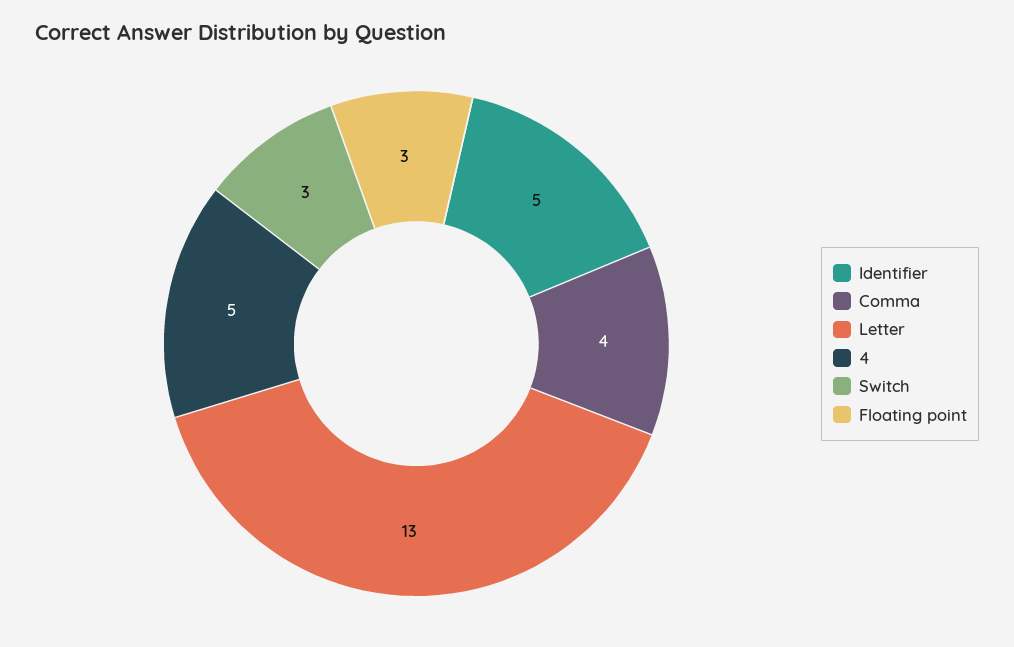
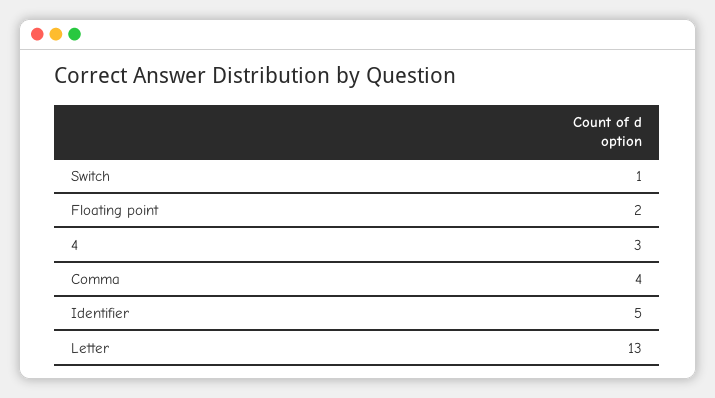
  {
    "Identifier": 5,
    "Comma": 4,
    "Letter": 13,
-   "4": 5,
+   "4": 3,
-   "Switch": 3,
+   "Switch": 1,
-   "Floating point": 3
+   "Floating point": 2
  }

